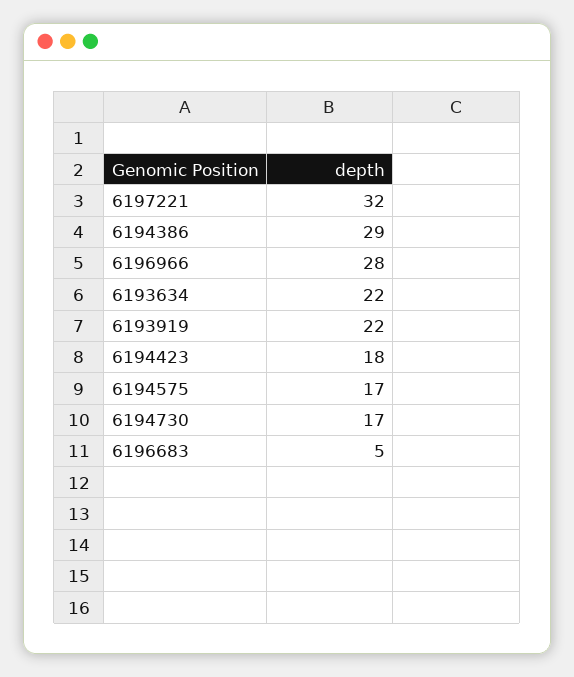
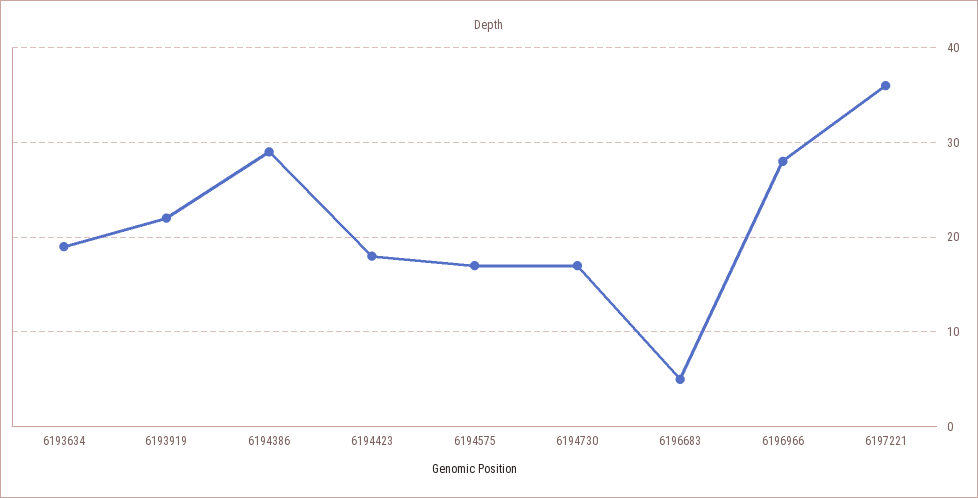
  {
-   "6197221": 32,
+   "6197221": 36,
    "6194386": 29,
    "6196966": 28,
-   "6193634": 22,
+   "6193634": 19,
    "6193919": 22,
    "6194423": 18,
    "6194575": 17,
    "6194730": 17,
    "6196683": 5
  }

